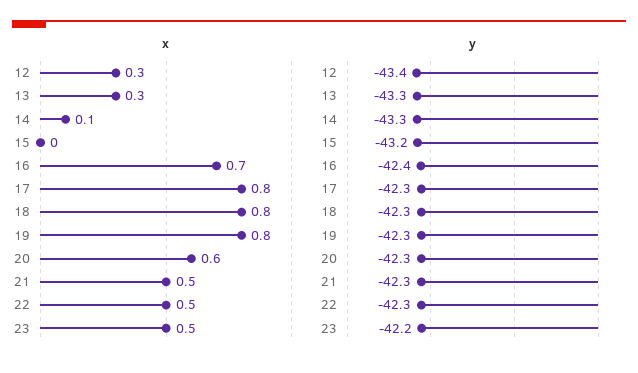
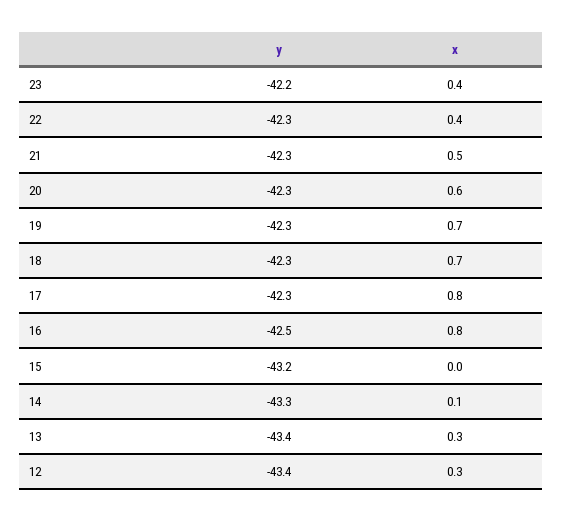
  {
    "x": {
      "12": 0.3,
      "13": 0.3,
      "14": 0.1,
      "15": 0,
-     "16": 0.7,
+     "16": 0.8,
      "17": 0.8,
-     "18": 0.8,
+     "18": 0.7,
-     "19": 0.8,
+     "19": 0.7,
      "20": 0.6,
      "21": 0.5,
-     "22": 0.5,
+     "22": 0.4,
-     "23": 0.5
+     "23": 0.4
    },
    "y": {
      "12": -43.4,
-     "13": -43.3,
+     "13": -43.4,
      "14": -43.3,
      "15": -43.2,
-     "16": -42.4,
+     "16": -42.5,
      "17": -42.3,
      "18": -42.3,
      "19": -42.3,
      "20": -42.3,
      "21": -42.3,
      "22": -42.3,
      "23": -42.2
    }
  }

